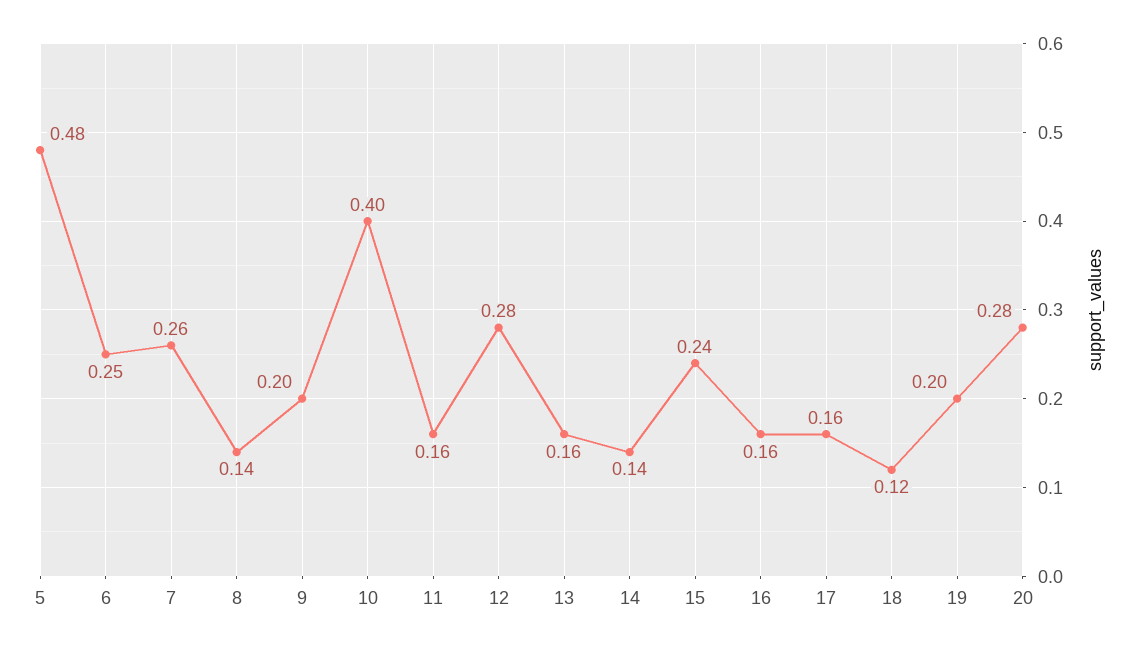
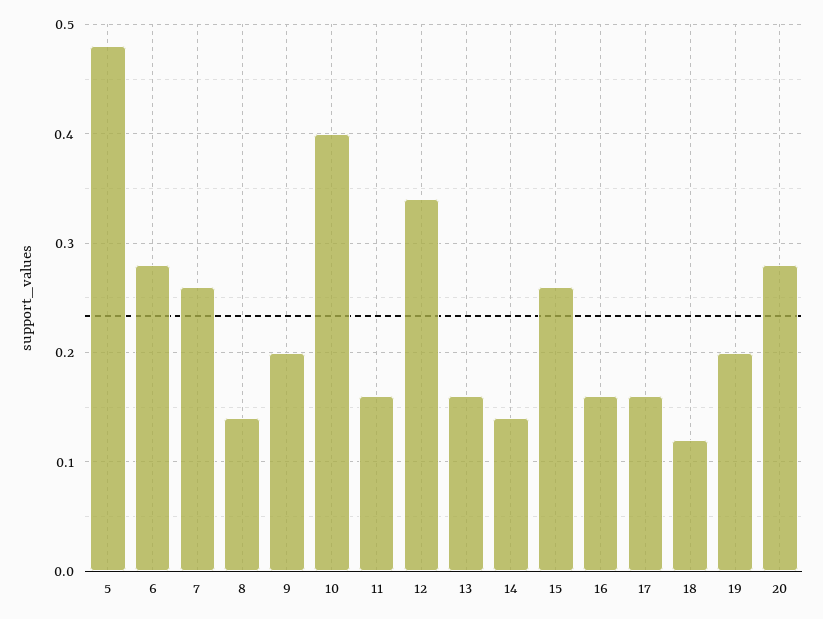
  {
    "5": 0.48,
-   "6": 0.25,
+   "6": 0.28,
    "7": 0.26,
    "8": 0.14,
    "9": 0.2,
    "10": 0.4,
    "11": 0.16,
-   "12": 0.28,
+   "12": 0.34,
    "13": 0.16,
    "14": 0.14,
-   "15": 0.24,
+   "15": 0.26,
    "16": 0.16,
    "17": 0.16,
    "18": 0.12,
    "19": 0.2,
    "20": 0.28
  }

